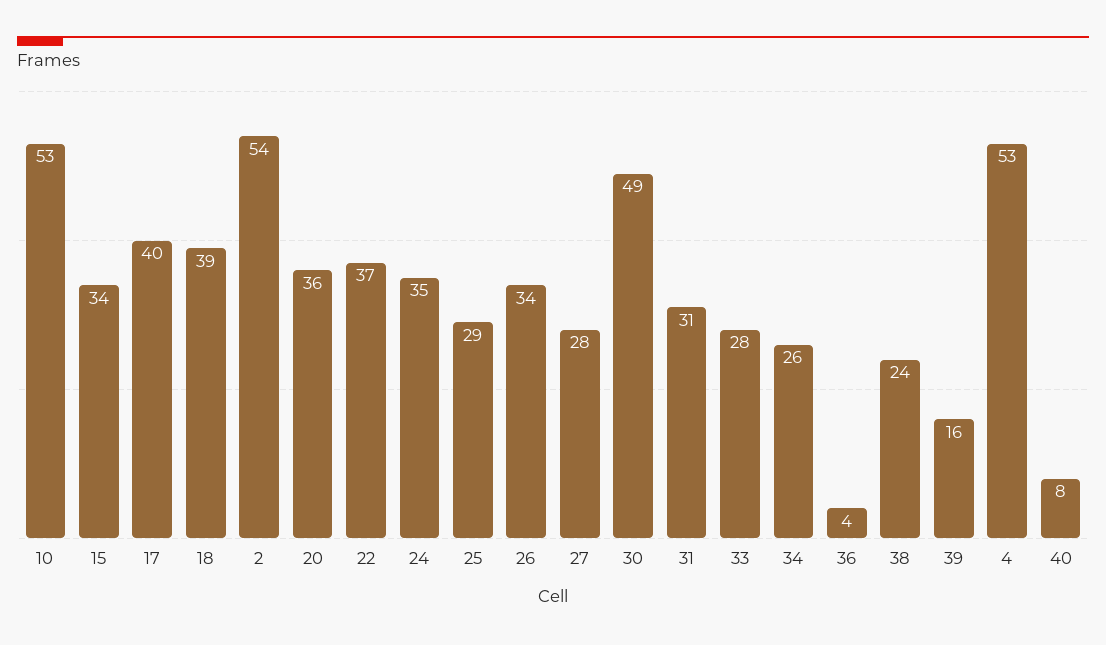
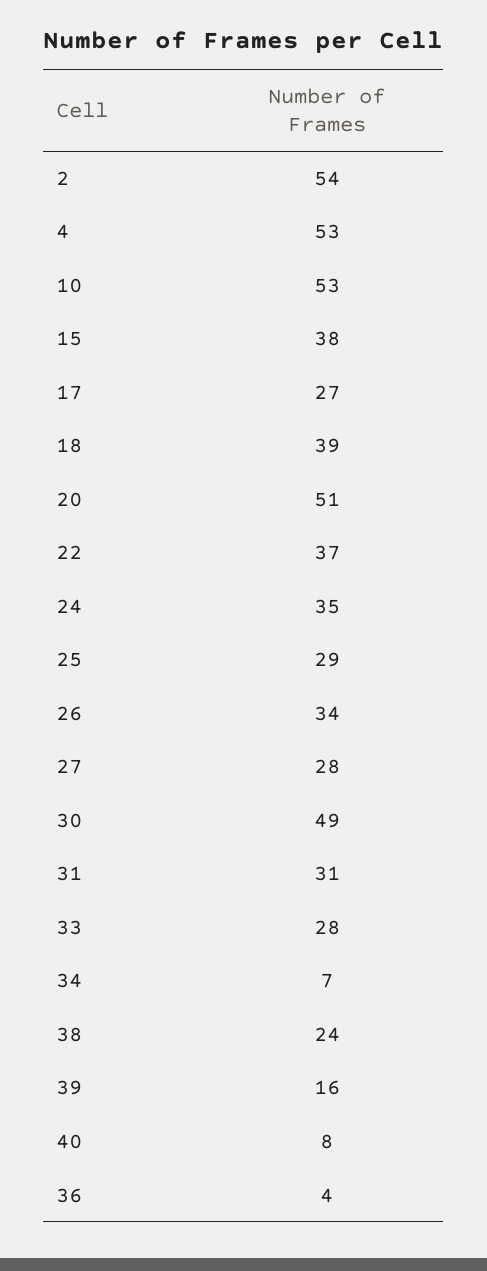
  {
    "10": 53,
-   "15": 34,
+   "15": 38,
-   "17": 40,
+   "17": 27,
    "18": 39,
    "2": 54,
-   "20": 36,
+   "20": 51,
    "22": 37,
    "24": 35,
    "25": 29,
    "26": 34,
    "27": 28,
    "30": 49,
    "31": 31,
    "33": 28,
-   "34": 26,
+   "34": 7,
    "36": 4,
    "38": 24,
    "39": 16,
    "4": 53,
    "40": 8
  }

